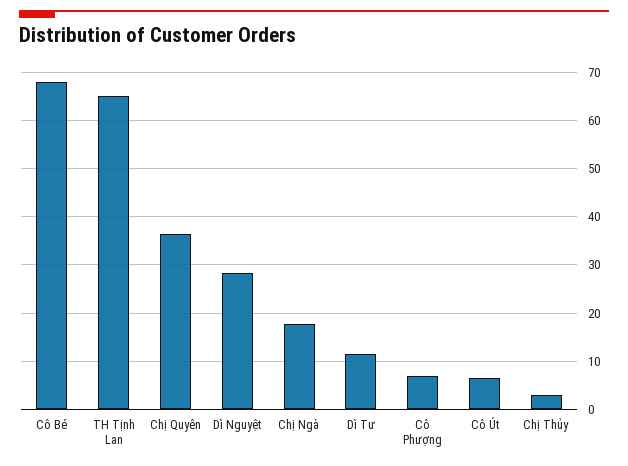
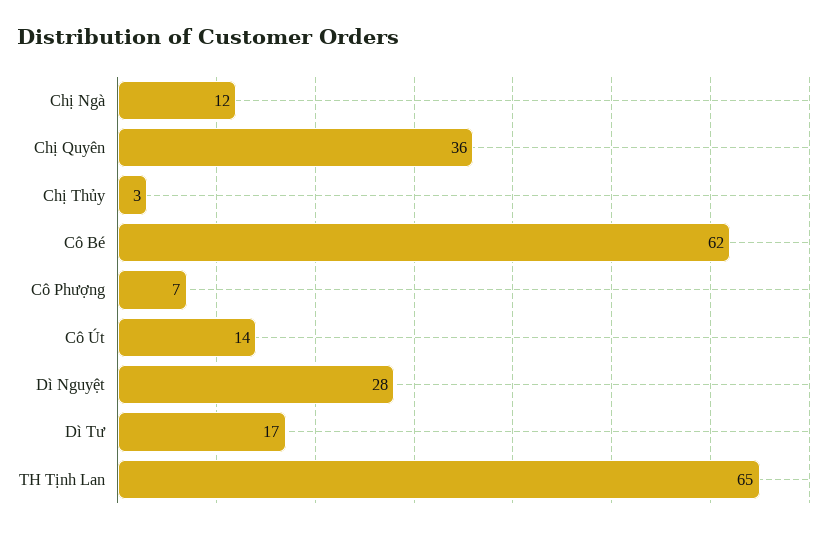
  {
-   "Cô Bé": 68,
+   "Cô Bé": 62,
    "TH Tịnh Lan": 65,
    "Chị Quyên": 36,
    "Dì Nguyệt": 28,
-   "Chị Ngà": 18,
+   "Chị Ngà": 12,
-   "Dì Tư": 12,
+   "Dì Tư": 17,
    "Cô Phượng": 7,
-   "Cô Út": 6,
+   "Cô Út": 14,
    "Chị Thủy": 3
  }

